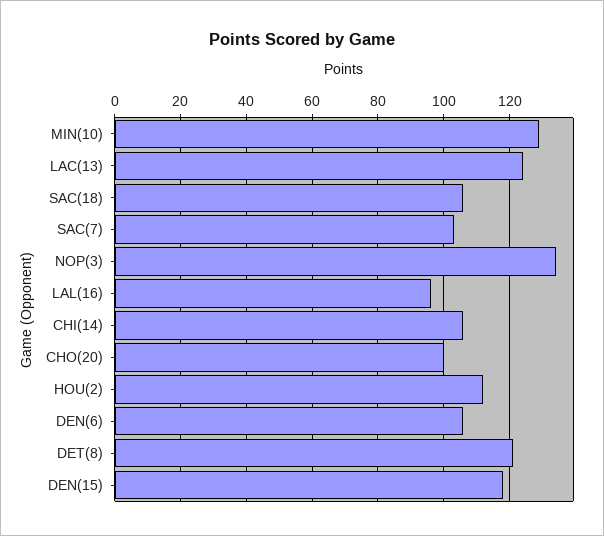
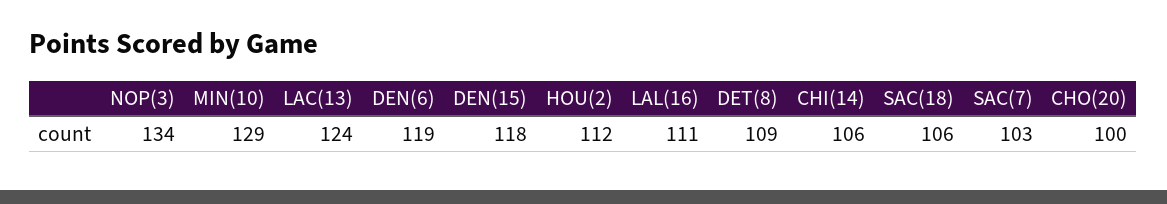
  {
    "MIN(10)": 129,
    "LAC(13)": 124,
    "SAC(18)": 106,
    "SAC(7)": 103,
    "NOP(3)": 134,
-   "LAL(16)": 95,
+   "LAL(16)": 111,
    "CHI(14)": 106,
    "CHO(20)": 100,
    "HOU(2)": 112,
-   "DEN(6)": 105,
+   "DEN(6)": 119,
-   "DET(8)": 120,
+   "DET(8)": 109,
    "DEN(15)": 118
  }

